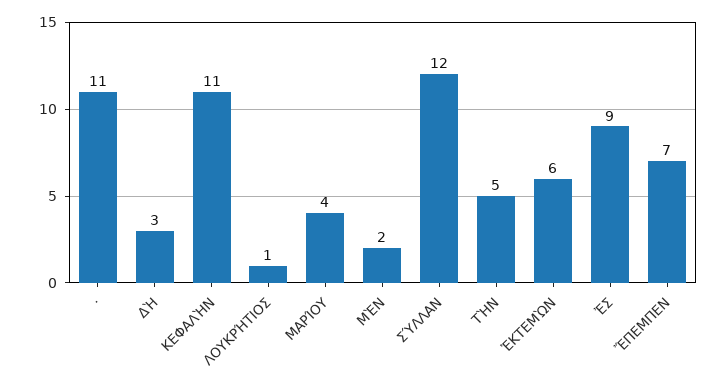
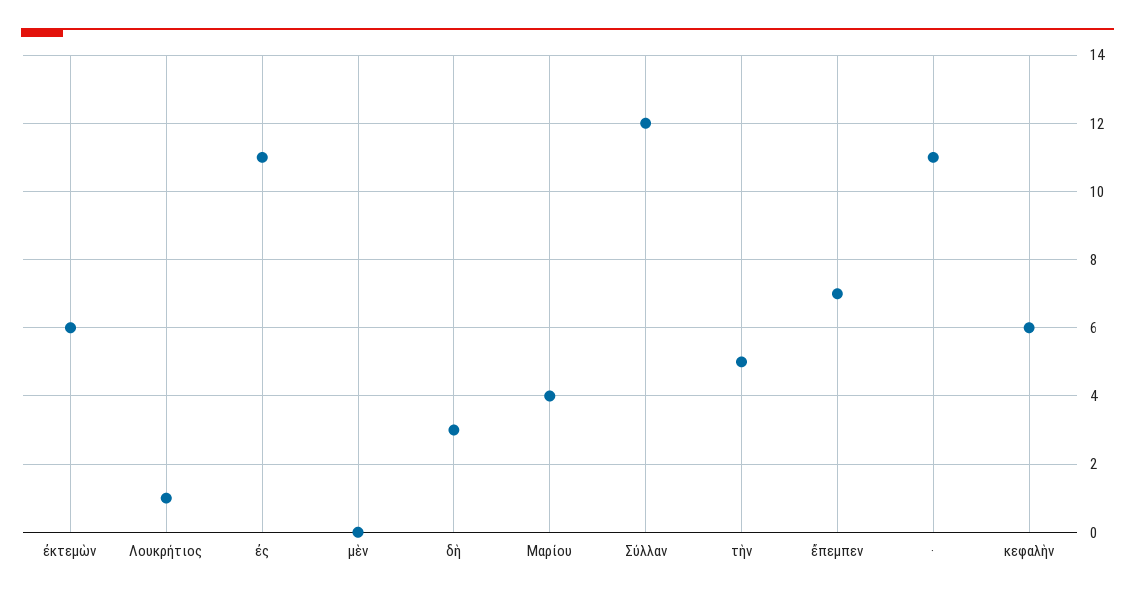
  {
    "·": 11,
    "ΔῊ": 3,
-   "ΚΕΦΑΛῊΝ": 11,
+   "ΚΕΦΑΛῊΝ": 6,
    "ΛΟΥΚΡΉΤΙΟΣ": 1,
    "ΜΑΡΊΟΥ": 4,
-   "ΜῈΝ": 2,
+   "ΜῈΝ": 0,
    "ΣΎΛΛΑΝ": 12,
    "ΤῊΝ": 5,
    "ἘΚΤΕΜῺΝ": 6,
-   "ἘΣ": 9,
+   "ἘΣ": 11,
    "ἜΠΕΜΠΕΝ": 7
  }

